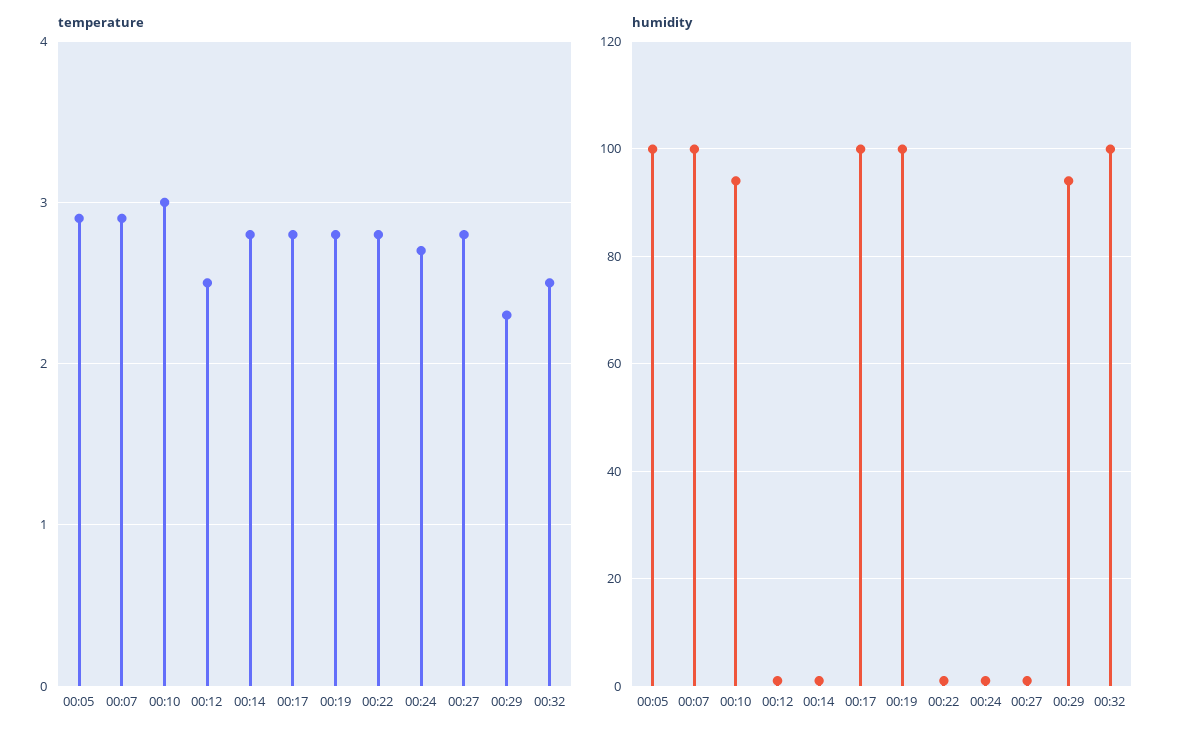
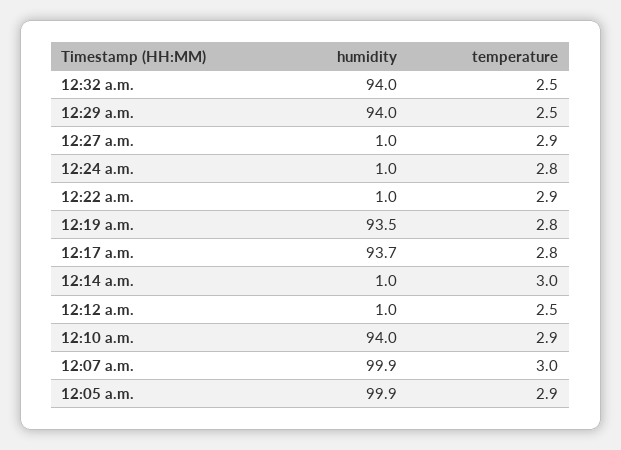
  {
    "temperature": {
      "00:05": 2.9,
-     "00:07": 2.9,
+     "00:07": 3,
-     "00:10": 3,
+     "00:10": 2.9,
      "00:12": 2.5,
-     "00:14": 2.8,
+     "00:14": 3,
      "00:17": 2.8,
      "00:19": 2.8,
-     "00:22": 2.8,
+     "00:22": 2.9,
-     "00:24": 2.7,
+     "00:24": 2.8,
-     "00:27": 2.8,
+     "00:27": 2.9,
-     "00:29": 2.3,
+     "00:29": 2.5,
      "00:32": 2.5
    },
    "humidity": {
      "00:05": 99.9,
      "00:07": 99.9,
      "00:10": 94,
      "00:12": 1,
      "00:14": 1,
-     "00:17": 100,
+     "00:17": 93.7,
-     "00:19": 100,
+     "00:19": 93.5,
      "00:22": 1,
      "00:24": 1,
      "00:27": 1,
      "00:29": 94,
-     "00:32": 100
+     "00:32": 94
    }
  }

